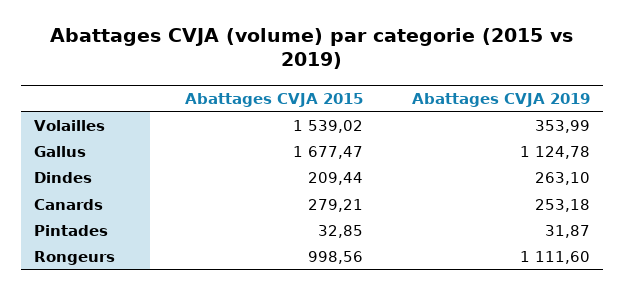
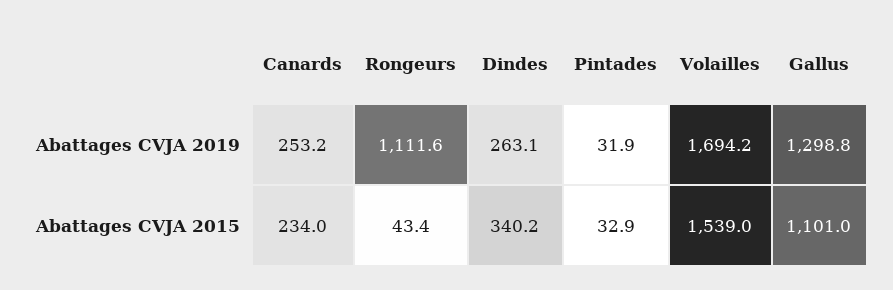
  {
    "Abattages CVJA 2015": {
      "Volailles": 1539.02,
-     "Gallus": 1677.47,
+     "Gallus": 1101,
-     "Dindes": 209.44,
+     "Dindes": 340.2,
-     "Canards": 279.21,
+     "Canards": 234,
      "Pintades": 32.85,
-     "Rongeurs": 998.56
+     "Rongeurs": 43.4
    },
    "Abattages CVJA 2019": {
-     "Volailles": 353.99,
+     "Volailles": 1694.2,
-     "Gallus": 1124.78,
+     "Gallus": 1298.8,
      "Dindes": 263.1,
      "Canards": 253.18,
      "Pintades": 31.87,
      "Rongeurs": 1111.6
    }
  }

